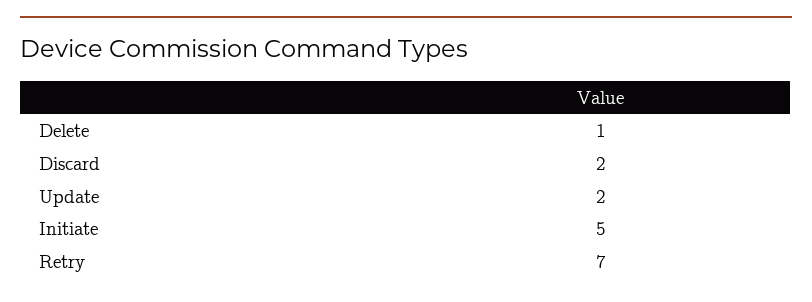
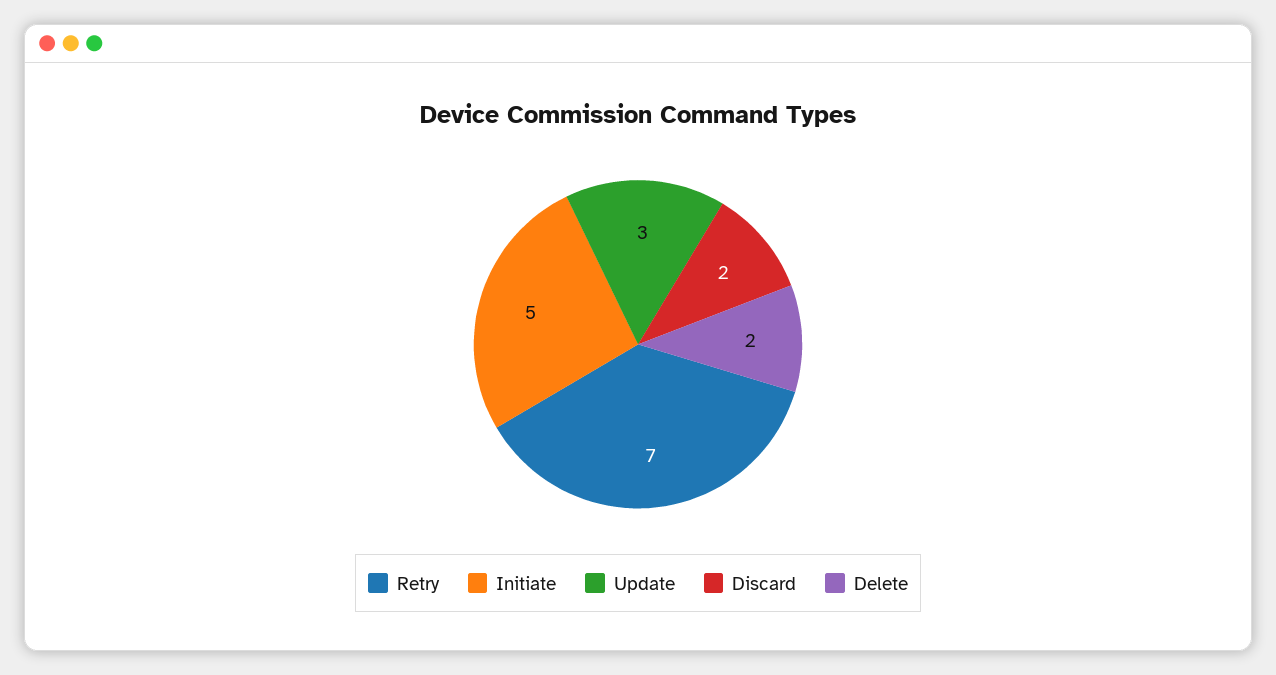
  {
-   "Delete": 1,
+   "Delete": 2,
    "Discard": 2,
-   "Update": 2,
+   "Update": 3,
    "Initiate": 5,
    "Retry": 7
  }

